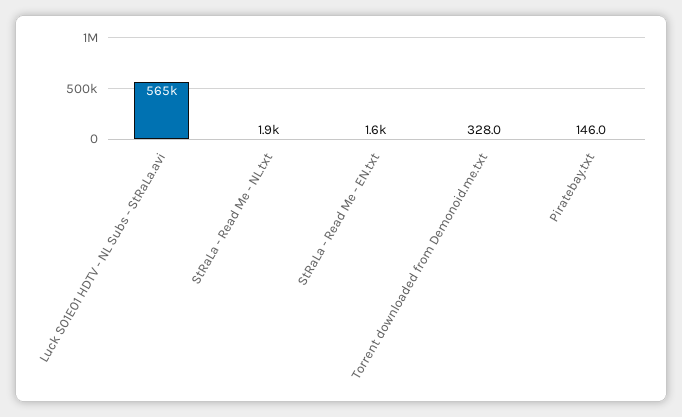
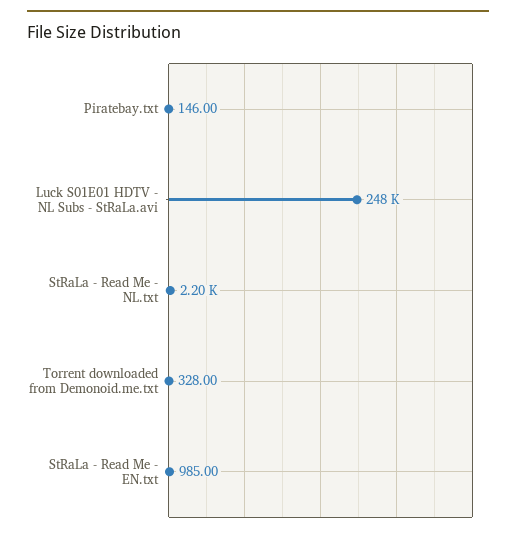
  {
-   "Luck S01E01 HDTV - NL Subs - StRaLa.avi": 565000,
+   "Luck S01E01 HDTV - NL Subs - StRaLa.avi": 248000,
-   "StRaLa - Read Me - NL.txt": 1900,
+   "StRaLa - Read Me - NL.txt": 2200,
-   "StRaLa - Read Me - EN.txt": 1600,
+   "StRaLa - Read Me - EN.txt": 985,
    "Torrent downloaded from Demonoid.me.txt": 328,
    "Piratebay.txt": 146
  }

